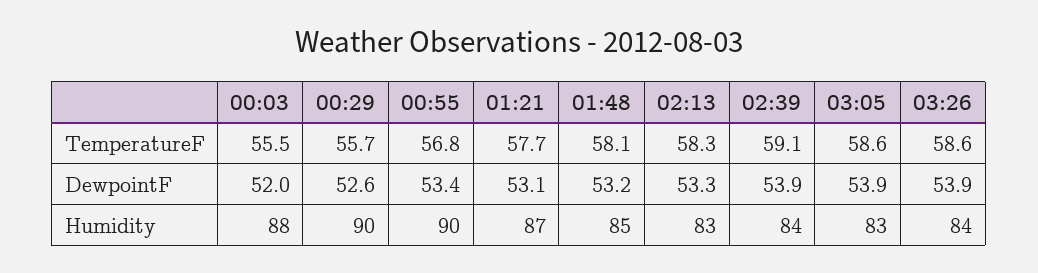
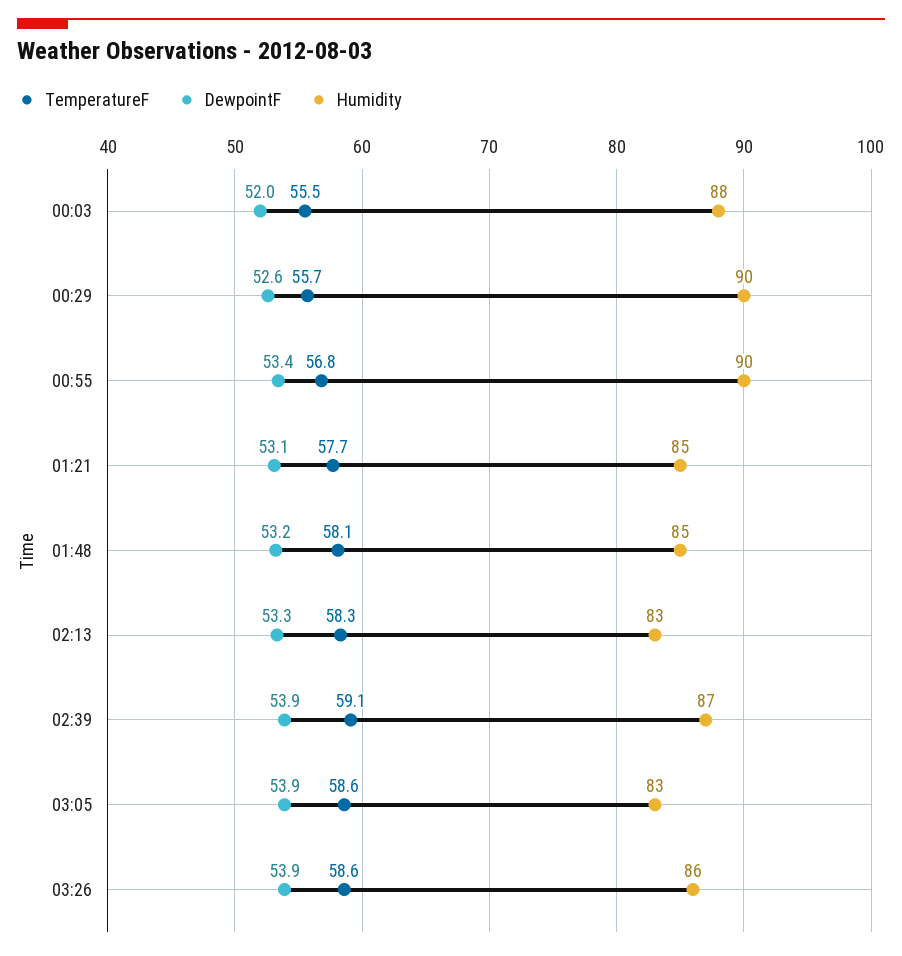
  {
    "TemperatureF": {
      "00:03": 55.5,
      "00:29": 55.7,
      "00:55": 56.8,
      "01:21": 57.7,
      "01:48": 58.1,
      "02:13": 58.3,
      "02:39": 59.1,
      "03:05": 58.6,
      "03:26": 58.6
    },
    "DewpointF": {
      "00:03": 52,
      "00:29": 52.6,
      "00:55": 53.4,
      "01:21": 53.1,
      "01:48": 53.2,
      "02:13": 53.3,
      "02:39": 53.9,
      "03:05": 53.9,
      "03:26": 53.9
    },
    "Humidity": {
      "00:03": 88,
      "00:29": 90,
      "00:55": 90,
-     "01:21": 87,
+     "01:21": 85,
      "01:48": 85,
      "02:13": 83,
-     "02:39": 84,
+     "02:39": 87,
      "03:05": 83,
-     "03:26": 84
+     "03:26": 86
    }
  }

